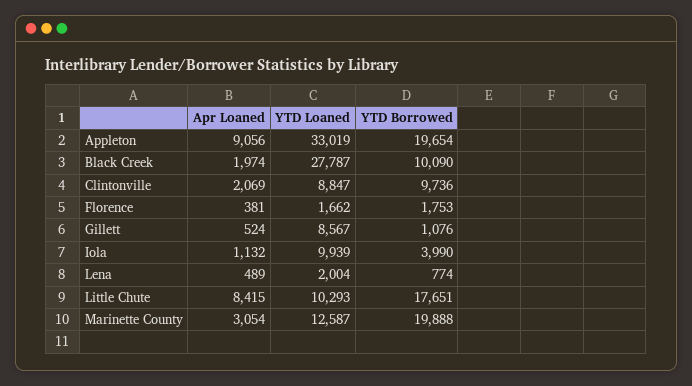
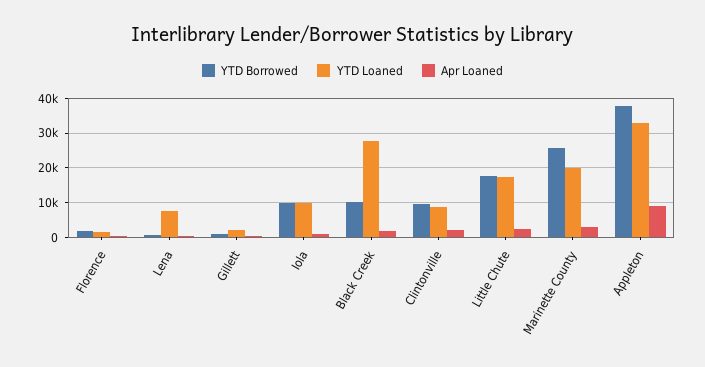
  {
    "Apr Loaned": {
      "Appleton": 9056,
      "Black Creek": 1974,
      "Clintonville": 2069,
      "Florence": 381,
      "Gillett": 524,
      "Iola": 1132,
      "Lena": 489,
-     "Little Chute": 8415,
+     "Little Chute": 2000,
      "Marinette County": 3054
    },
    "YTD Loaned": {
      "Appleton": 33019,
      "Black Creek": 27787,
      "Clintonville": 8847,
      "Florence": 1662,
-     "Gillett": 8567,
+     "Gillett": 2000,
      "Iola": 9939,
-     "Lena": 2004,
+     "Lena": 8000,
-     "Little Chute": 10293,
+     "Little Chute": 18000,
-     "Marinette County": 12587
+     "Marinette County": 20000
    },
    "YTD Borrowed": {
-     "Appleton": 19654,
+     "Appleton": 38000,
      "Black Creek": 10090,
      "Clintonville": 9736,
      "Florence": 1753,
      "Gillett": 1076,
-     "Iola": 3990,
+     "Iola": 10000,
      "Lena": 774,
      "Little Chute": 17651,
-     "Marinette County": 19888
+     "Marinette County": 26000
    }
  }

